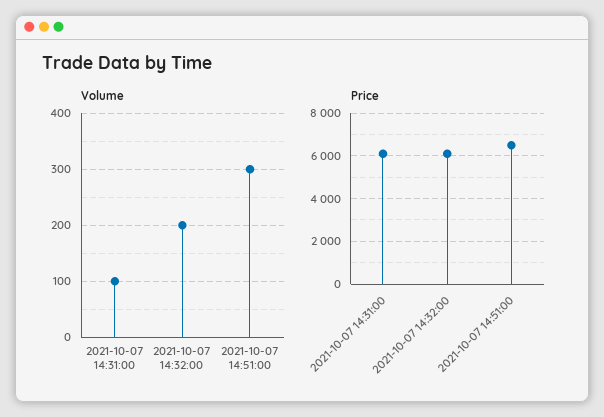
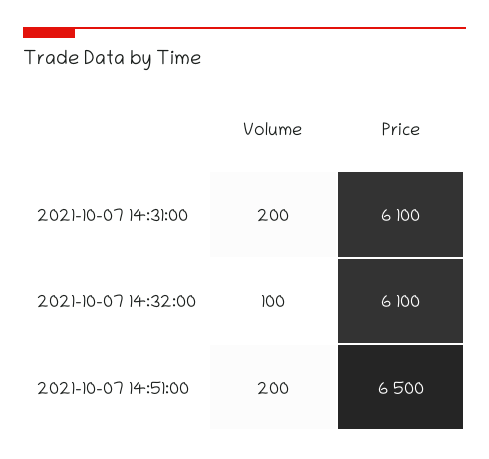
  {
    "Volume": {
-     "2021-10-07 14:31:00": 100,
+     "2021-10-07 14:31:00": 200,
-     "2021-10-07 14:32:00": 200,
+     "2021-10-07 14:32:00": 100,
-     "2021-10-07 14:51:00": 300
+     "2021-10-07 14:51:00": 200
    },
    "Price": {
      "2021-10-07 14:31:00": 6100,
      "2021-10-07 14:32:00": 6100,
      "2021-10-07 14:51:00": 6500
    }
  }

